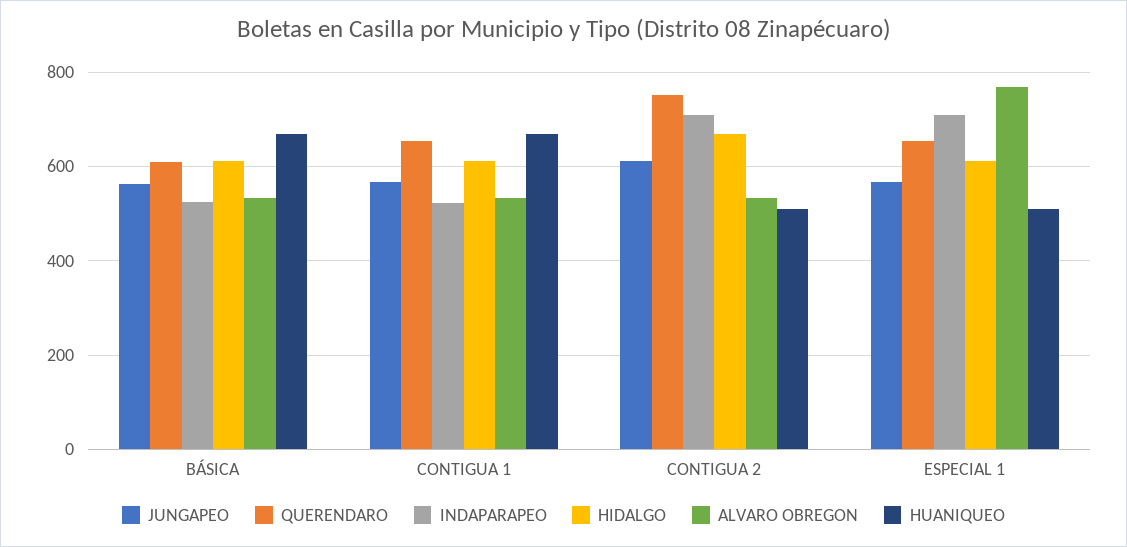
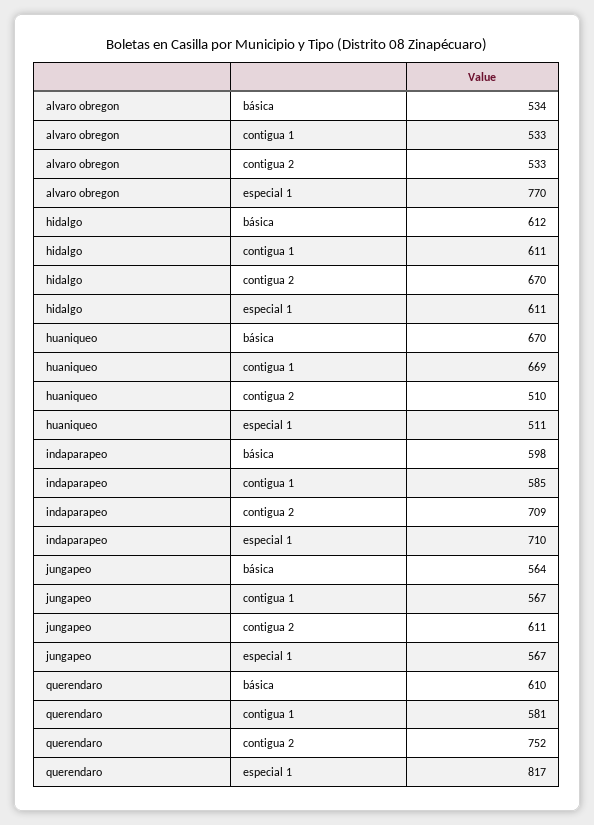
  {
    "JUNGAPEO": {
      "BÁSICA": 564,
      "CONTIGUA 1": 567,
      "CONTIGUA 2": 611,
      "ESPECIAL 1": 567
    },
    "QUERENDARO": {
      "BÁSICA": 610,
-     "CONTIGUA 1": 660,
+     "CONTIGUA 1": 581,
      "CONTIGUA 2": 752,
-     "ESPECIAL 1": 660
+     "ESPECIAL 1": 817
    },
    "INDAPARAPEO": {
-     "BÁSICA": 520,
+     "BÁSICA": 598,
-     "CONTIGUA 1": 520,
+     "CONTIGUA 1": 585,
      "CONTIGUA 2": 709,
      "ESPECIAL 1": 710
    },
    "HIDALGO": {
      "BÁSICA": 612,
      "CONTIGUA 1": 611,
      "CONTIGUA 2": 670,
      "ESPECIAL 1": 611
    },
    "ALVARO OBREGON": {
      "BÁSICA": 534,
      "CONTIGUA 1": 533,
      "CONTIGUA 2": 533,
      "ESPECIAL 1": 770
    },
    "HUANIQUEO": {
      "BÁSICA": 670,
      "CONTIGUA 1": 669,
      "CONTIGUA 2": 510,
      "ESPECIAL 1": 511
    }
  }

